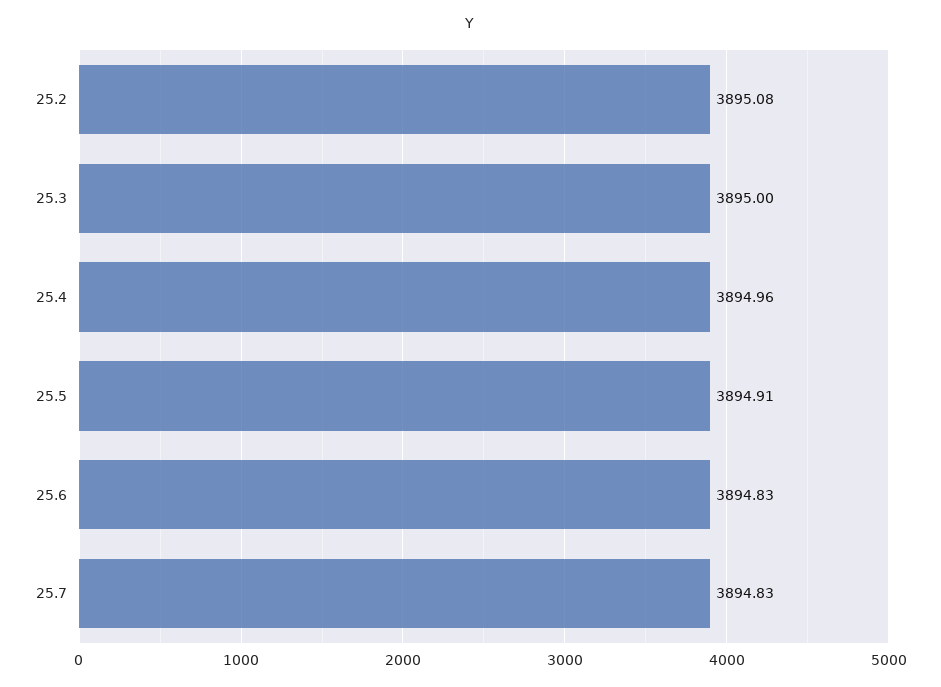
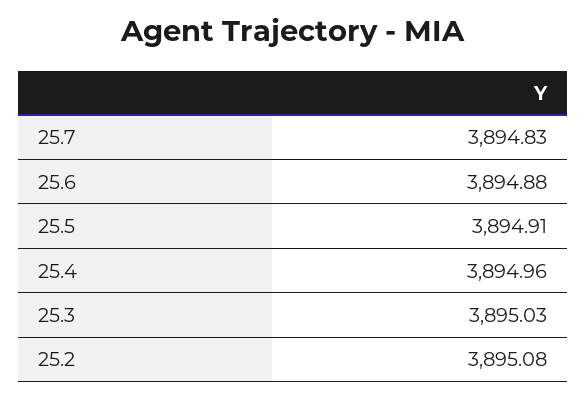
  {
    "25.2": 3895.08,
-   "25.3": 3895,
+   "25.3": 3895.03,
    "25.4": 3894.96,
    "25.5": 3894.91,
-   "25.6": 3894.83,
+   "25.6": 3894.88,
    "25.7": 3894.83
  }

